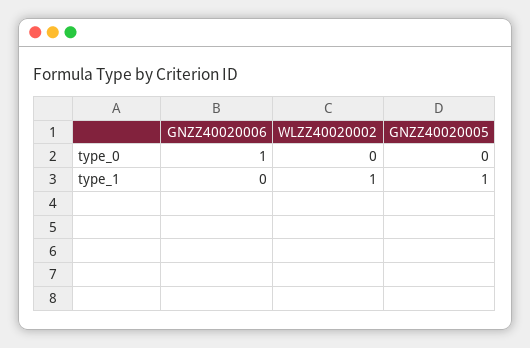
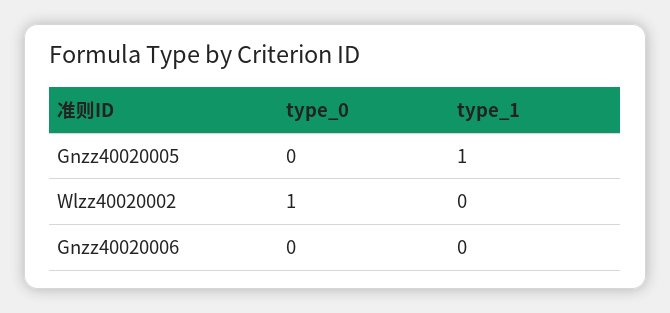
  {
    "GNZZ40020006": {
-     "type_0": 1,
+     "type_0": 0,
      "type_1": 0
    },
    "WLZZ40020002": {
-     "type_0": 0,
+     "type_0": 1,
-     "type_1": 1
+     "type_1": 0
    },
    "GNZZ40020005": {
      "type_0": 0,
      "type_1": 1
    }
  }

